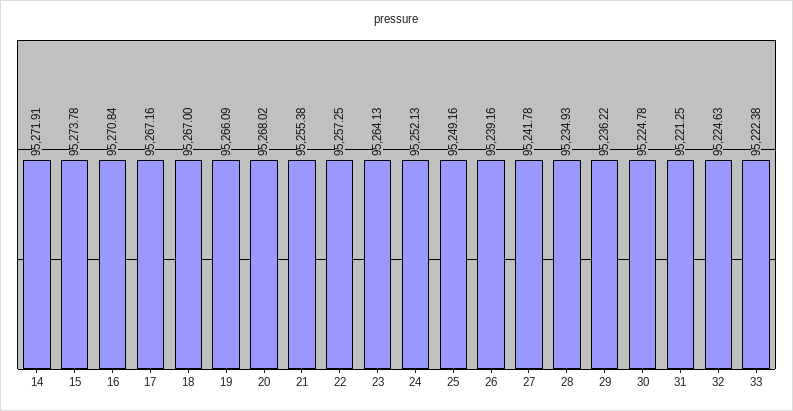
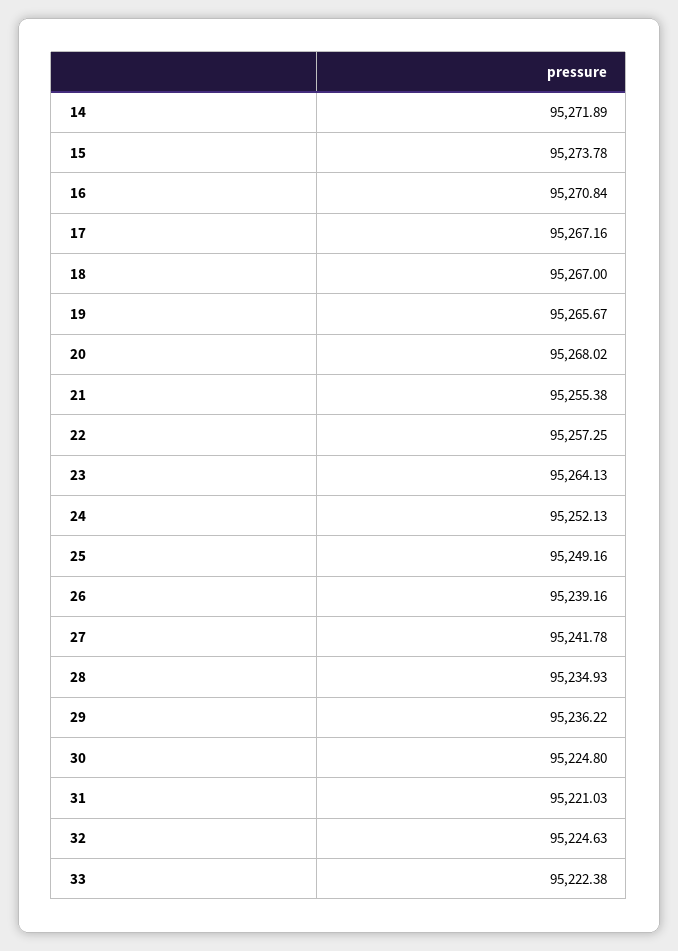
  {
-   "14": 95271.91,
+   "14": 95271.89,
    "15": 95273.78,
    "16": 95270.84,
    "17": 95267.16,
    "18": 95267,
-   "19": 95266.09,
+   "19": 95265.67,
    "20": 95268.02,
    "21": 95255.38,
    "22": 95257.25,
    "23": 95264.13,
    "24": 95252.13,
    "25": 95249.16,
    "26": 95239.16,
    "27": 95241.78,
    "28": 95234.93,
    "29": 95236.22,
-   "30": 95224.78,
+   "30": 95224.8,
-   "31": 95221.25,
+   "31": 95221.03,
    "32": 95224.63,
    "33": 95222.38
  }

